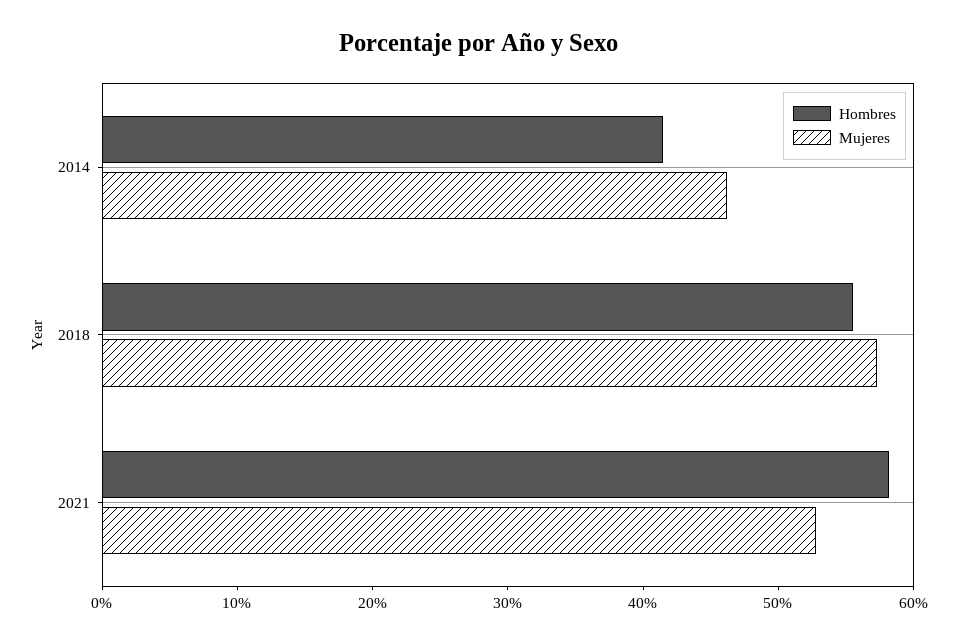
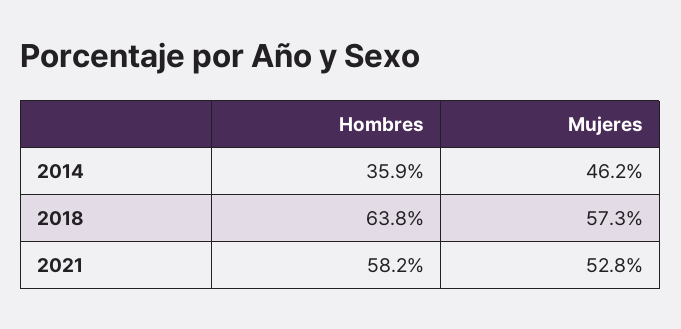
  {
    "Hombres": {
-     "2014": 42,
+     "2014": 35.9,
-     "2018": 56,
+     "2018": 63.8,
      "2021": 58.2
    },
    "Mujeres": {
      "2014": 46.2,
      "2018": 57.3,
      "2021": 52.8
    }
  }

